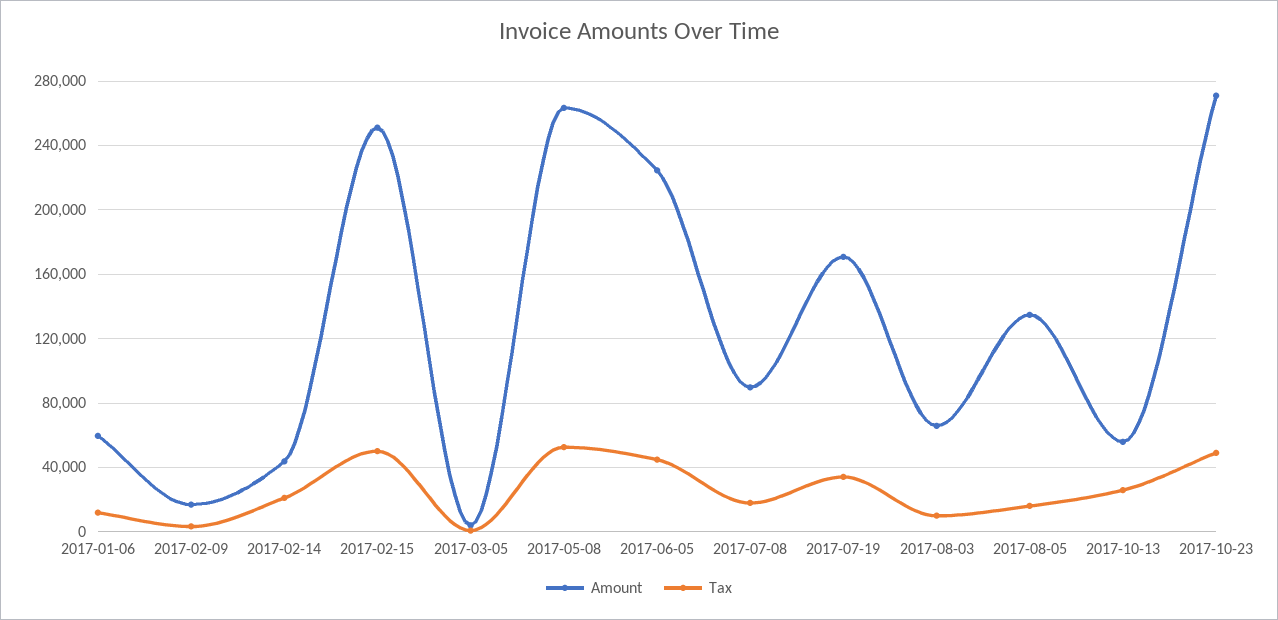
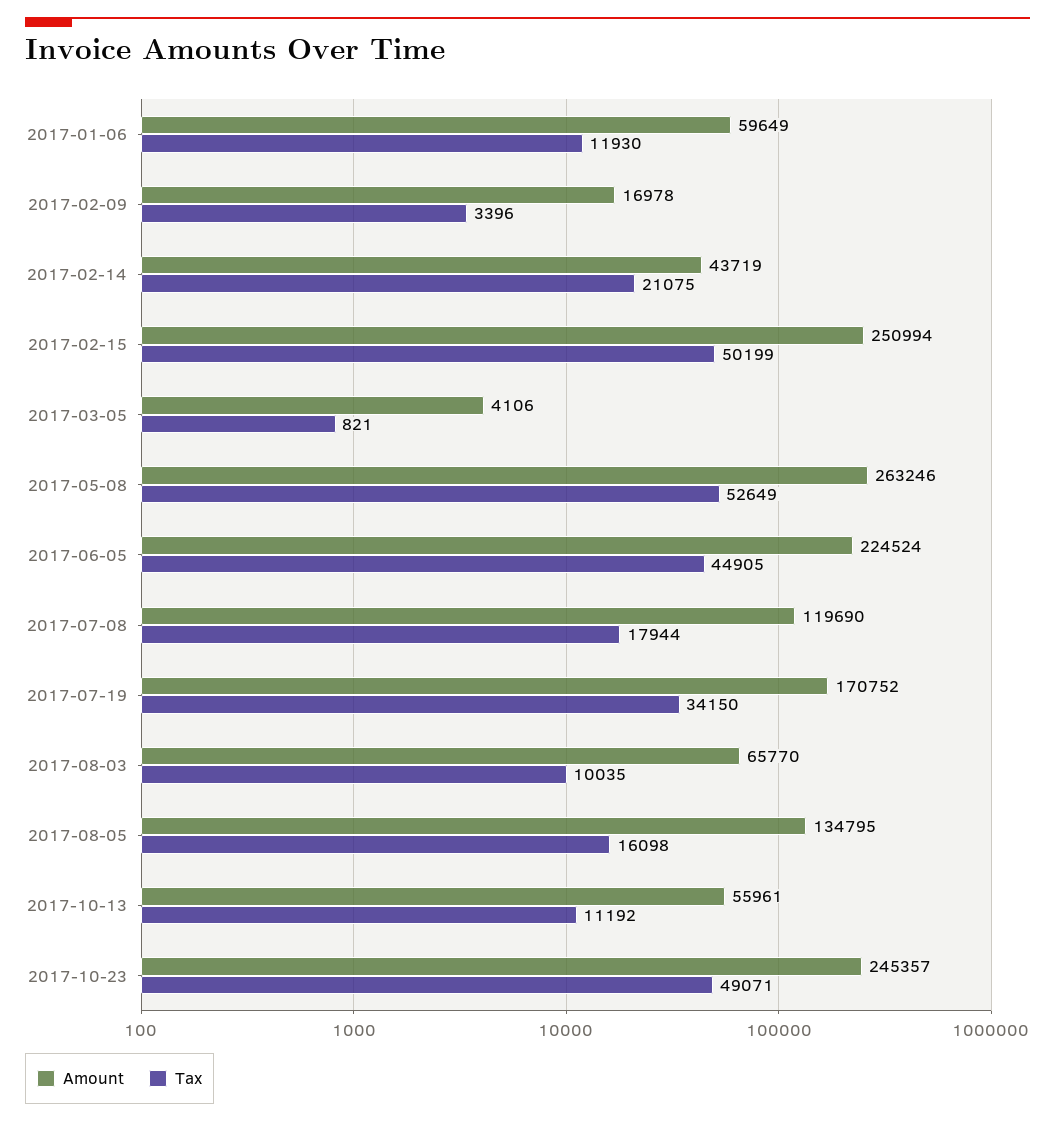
  {
    "Amount": {
      "2017-01-06": 59649,
      "2017-02-09": 16978,
      "2017-02-14": 43719,
      "2017-02-15": 250994,
      "2017-03-05": 4106,
      "2017-05-08": 263246,
      "2017-06-05": 224524,
-     "2017-07-08": 90000,
+     "2017-07-08": 119690,
      "2017-07-19": 170752,
      "2017-08-03": 65770,
      "2017-08-05": 134795,
      "2017-10-13": 55961,
-     "2017-10-23": 270000
+     "2017-10-23": 245357
    },
    "Tax": {
      "2017-01-06": 11930,
      "2017-02-09": 3396,
      "2017-02-14": 21075,
      "2017-02-15": 50199,
      "2017-03-05": 821,
      "2017-05-08": 52649,
      "2017-06-05": 44905,
      "2017-07-08": 17944,
      "2017-07-19": 34150,
      "2017-08-03": 10035,
      "2017-08-05": 16098,
-     "2017-10-13": 25000,
+     "2017-10-13": 11192,
      "2017-10-23": 49071
    }
  }

